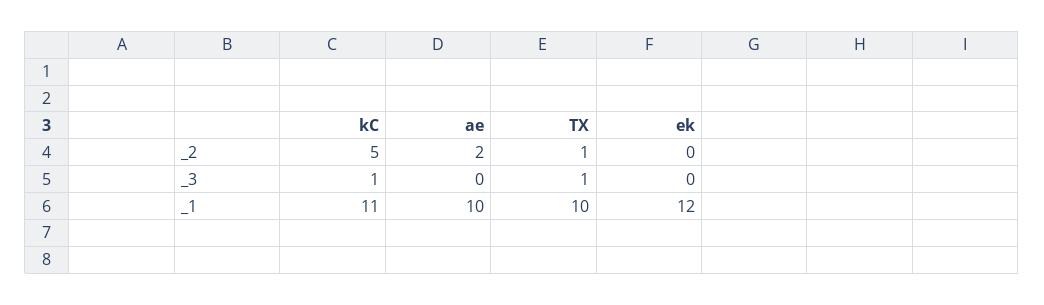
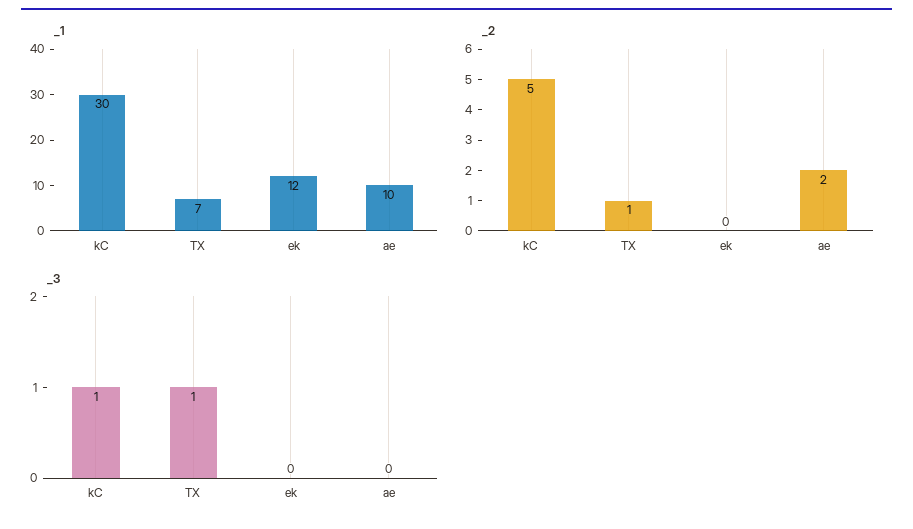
  {
    "_2": {
      "kC": 5,
      "ae": 2,
      "TX": 1,
      "ek": 0
    },
    "_3": {
      "kC": 1,
      "ae": 0,
      "TX": 1,
      "ek": 0
    },
    "_1": {
-     "kC": 11,
+     "kC": 30,
      "ae": 10,
-     "TX": 10,
+     "TX": 7,
      "ek": 12
    }
  }

